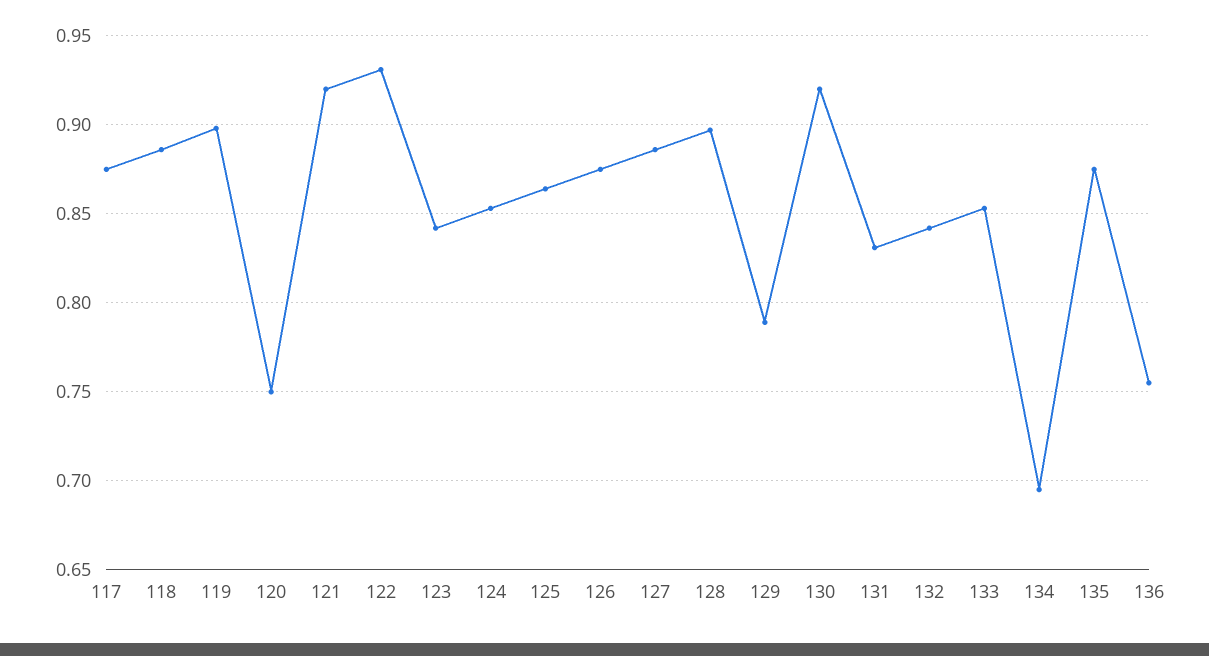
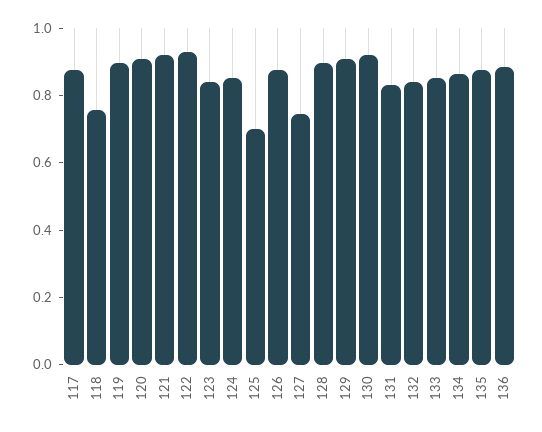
  {
    "117": 0.875,
-   "118": 0.885,
+   "118": 0.75,
    "119": 0.9,
-   "120": 0.75,
+   "120": 0.9,
    "121": 0.92,
    "122": 0.93,
    "123": 0.84,
    "124": 0.855,
-   "125": 0.865,
+   "125": 0.7,
    "126": 0.875,
-   "127": 0.885,
+   "127": 0.75,
    "128": 0.895,
-   "129": 0.79,
+   "129": 0.9,
    "130": 0.92,
    "131": 0.83,
    "132": 0.84,
    "133": 0.855,
-   "134": 0.695,
+   "134": 0.85,
    "135": 0.875,
-   "136": 0.755
+   "136": 0.9
  }

